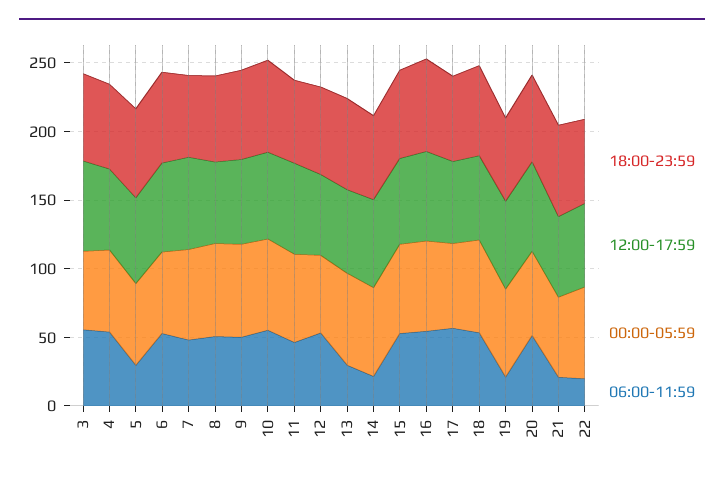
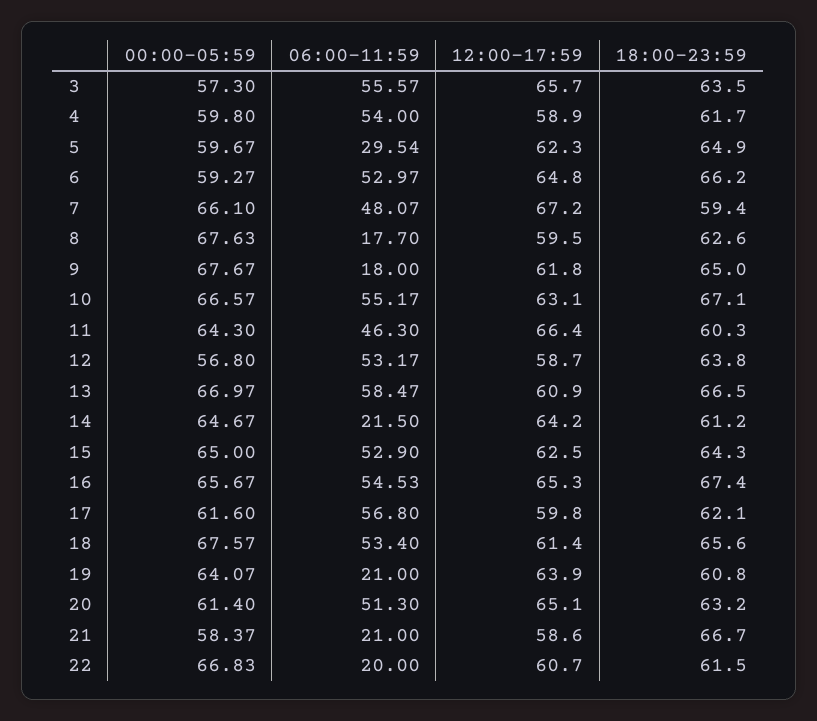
  {
    "18:00-23:59": {
      "3": 63.5,
      "4": 61.7,
      "5": 64.9,
      "6": 66.2,
      "7": 59.4,
      "8": 62.6,
      "9": 65,
      "10": 67.1,
      "11": 60.3,
      "12": 63.8,
      "13": 66.5,
      "14": 61.2,
      "15": 64.3,
      "16": 67.4,
      "17": 62.1,
      "18": 65.6,
      "19": 60.8,
      "20": 63.2,
      "21": 66.7,
      "22": 61.5
    },
    "12:00-17:59": {
      "3": 65.7,
      "4": 58.9,
      "5": 62.3,
      "6": 64.8,
      "7": 67.2,
      "8": 59.5,
      "9": 61.8,
      "10": 63.1,
      "11": 66.4,
      "12": 58.7,
      "13": 60.9,
      "14": 64.2,
      "15": 62.5,
      "16": 65.3,
      "17": 59.8,
      "18": 61.4,
      "19": 63.9,
      "20": 65.1,
      "21": 58.6,
      "22": 60.7
    },
    "00:00-05:59": {
      "3": 57.3,
      "4": 59.8,
      "5": 59.67,
      "6": 59.27,
      "7": 66.1,
      "8": 67.63,
      "9": 67.67,
      "10": 66.57,
      "11": 64.3,
      "12": 56.8,
      "13": 66.97,
      "14": 64.67,
      "15": 65,
      "16": 65.67,
      "17": 61.6,
      "18": 67.57,
      "19": 64.07,
      "20": 61.4,
      "21": 58.37,
      "22": 66.83
    },
    "06:00-11:59": {
      "3": 55.57,
      "4": 54,
      "5": 29.54,
      "6": 52.97,
      "7": 48.07,
-     "8": 50,
+     "8": 17.7,
-     "9": 50,
+     "9": 18,
      "10": 55.17,
      "11": 46.3,
      "12": 53.17,
-     "13": 30,
+     "13": 58.47,
      "14": 21.5,
      "15": 52.9,
      "16": 54.53,
      "17": 56.8,
      "18": 53.4,
      "19": 21,
      "20": 51.3,
      "21": 21,
      "22": 20
    }
  }

